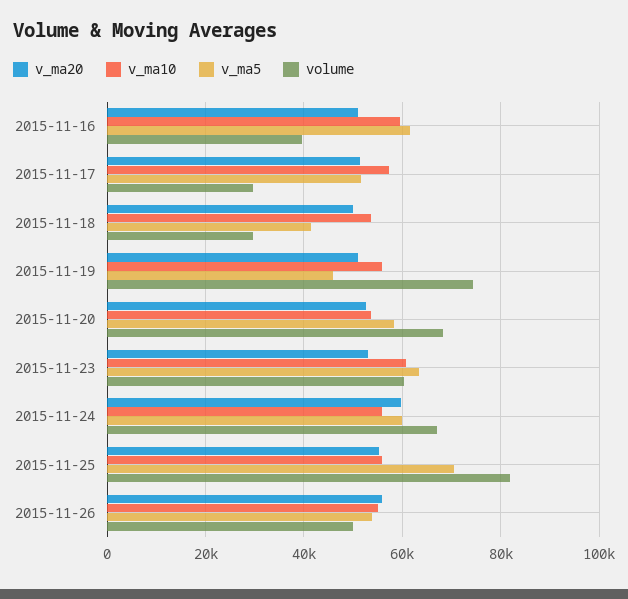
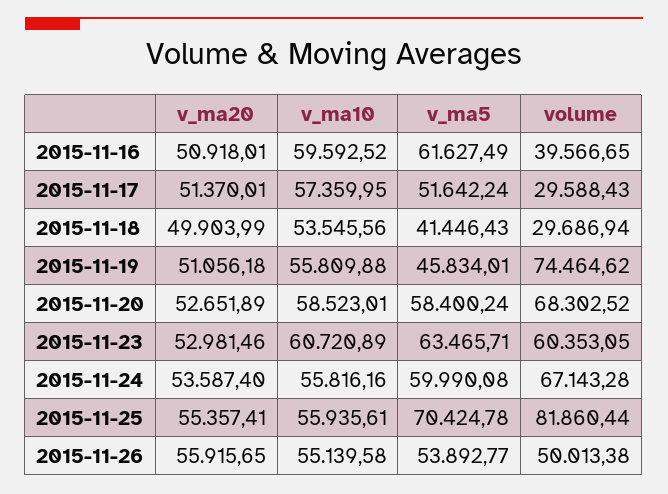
  {
    "v_ma20": {
      "2015-11-16": 50918.01,
      "2015-11-17": 51370.01,
      "2015-11-18": 49903.99,
      "2015-11-19": 51056.18,
      "2015-11-20": 52651.89,
      "2015-11-23": 52981.46,
-     "2015-11-24": 60000,
+     "2015-11-24": 53587.4,
      "2015-11-25": 55357.41,
      "2015-11-26": 55915.65
    },
    "v_ma10": {
      "2015-11-16": 59592.52,
      "2015-11-17": 57359.95,
      "2015-11-18": 53545.56,
      "2015-11-19": 55809.88,
-     "2015-11-20": 54000,
+     "2015-11-20": 58523.01,
      "2015-11-23": 60720.89,
      "2015-11-24": 55816.16,
      "2015-11-25": 55935.61,
      "2015-11-26": 55139.58
    },
    "v_ma5": {
      "2015-11-16": 61627.49,
      "2015-11-17": 51642.24,
      "2015-11-18": 41446.43,
      "2015-11-19": 45834.01,
      "2015-11-20": 58400.24,
      "2015-11-23": 63465.71,
      "2015-11-24": 59990.08,
      "2015-11-25": 70424.78,
      "2015-11-26": 53892.77
    },
    "volume": {
      "2015-11-16": 39566.65,
      "2015-11-17": 29588.43,
      "2015-11-18": 29686.94,
      "2015-11-19": 74464.62,
      "2015-11-20": 68302.52,
      "2015-11-23": 60353.05,
      "2015-11-24": 67143.28,
      "2015-11-25": 81860.44,
      "2015-11-26": 50013.38
    }
  }

